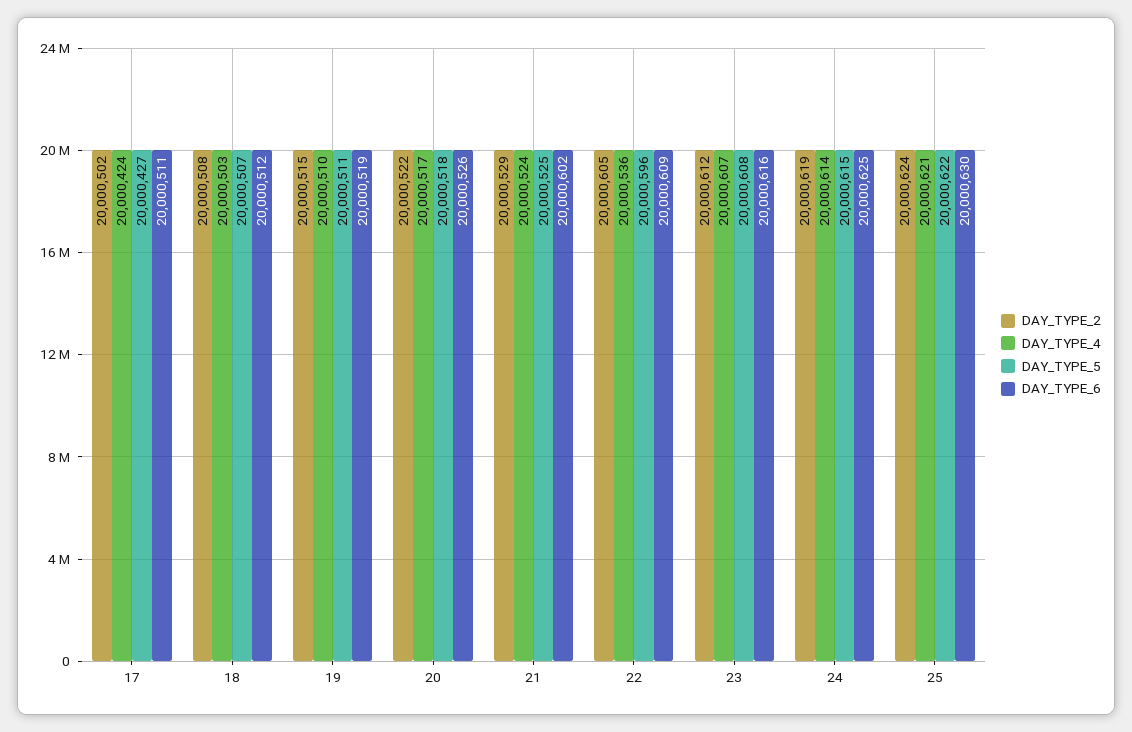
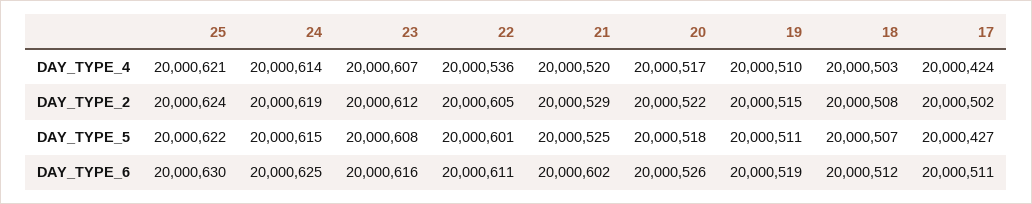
  {
    "DAY_TYPE_2": {
      "17": 20000502,
      "18": 20000508,
      "19": 20000515,
      "20": 20000522,
      "21": 20000529,
      "22": 20000605,
      "23": 20000612,
      "24": 20000619,
      "25": 20000624
    },
    "DAY_TYPE_4": {
      "17": 20000424,
      "18": 20000503,
      "19": 20000510,
      "20": 20000517,
-     "21": 20000524,
+     "21": 20000520,
      "22": 20000536,
      "23": 20000607,
      "24": 20000614,
      "25": 20000621
    },
    "DAY_TYPE_5": {
      "17": 20000427,
      "18": 20000507,
      "19": 20000511,
      "20": 20000518,
      "21": 20000525,
-     "22": 20000596,
+     "22": 20000601,
      "23": 20000608,
      "24": 20000615,
      "25": 20000622
    },
    "DAY_TYPE_6": {
      "17": 20000511,
      "18": 20000512,
      "19": 20000519,
      "20": 20000526,
      "21": 20000602,
-     "22": 20000609,
+     "22": 20000611,
      "23": 20000616,
      "24": 20000625,
      "25": 20000630
    }
  }

